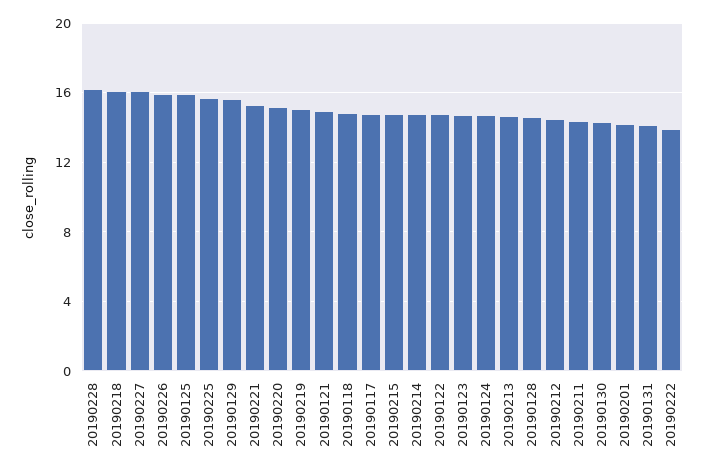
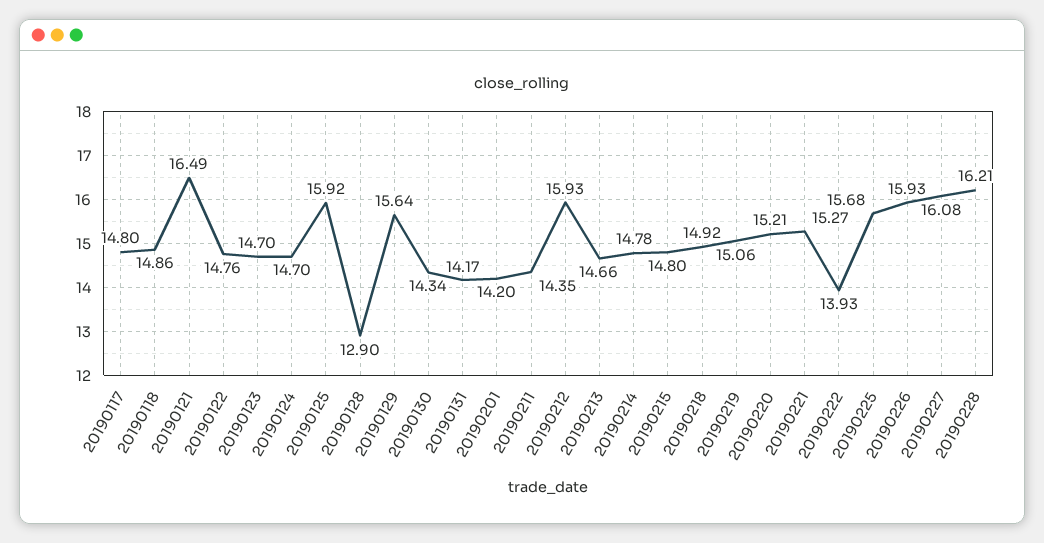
  {
    "20190228": 16.21,
-   "20190218": 16,
+   "20190218": 14.92,
    "20190227": 16.08,
    "20190226": 15.93,
    "20190125": 15.92,
    "20190225": 15.68,
    "20190129": 15.64,
    "20190221": 15.27,
    "20190220": 15.21,
    "20190219": 15.06,
-   "20190121": 15,
+   "20190121": 16.49,
    "20190118": 14.86,
    "20190117": 14.8,
    "20190215": 14.8,
    "20190214": 14.78,
    "20190122": 14.76,
    "20190123": 14.7,
    "20190124": 14.7,
    "20190213": 14.66,
-   "20190128": 14.5,
+   "20190128": 12.9,
-   "20190212": 14.5,
+   "20190212": 15.93,
    "20190211": 14.35,
    "20190130": 14.34,
    "20190201": 14.2,
    "20190131": 14.17,
    "20190222": 13.93
  }

